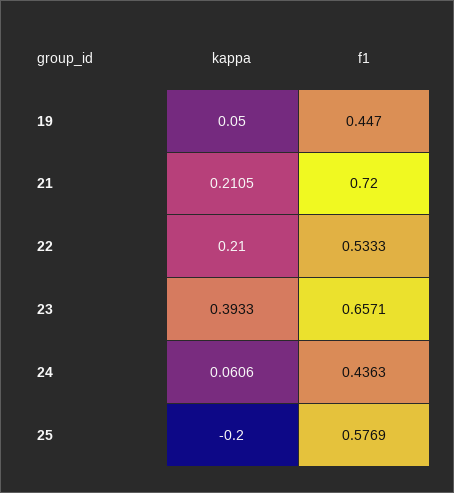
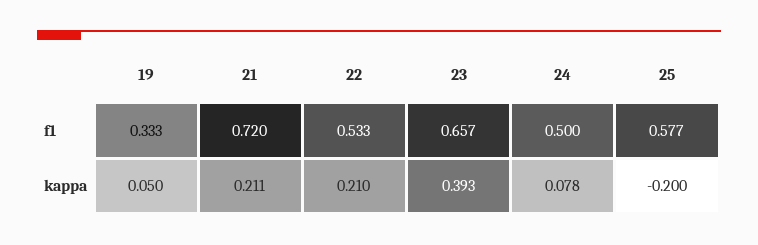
  {
    "kappa": {
      "19": 0.05,
      "21": 0.2105,
      "22": 0.21,
      "23": 0.3933,
-     "24": 0.0606,
+     "24": 0.078,
      "25": -0.2
    },
    "f1": {
-     "19": 0.447,
+     "19": 0.333,
      "21": 0.72,
      "22": 0.5333,
      "23": 0.6571,
-     "24": 0.4363,
+     "24": 0.5,
      "25": 0.5769
    }
  }

